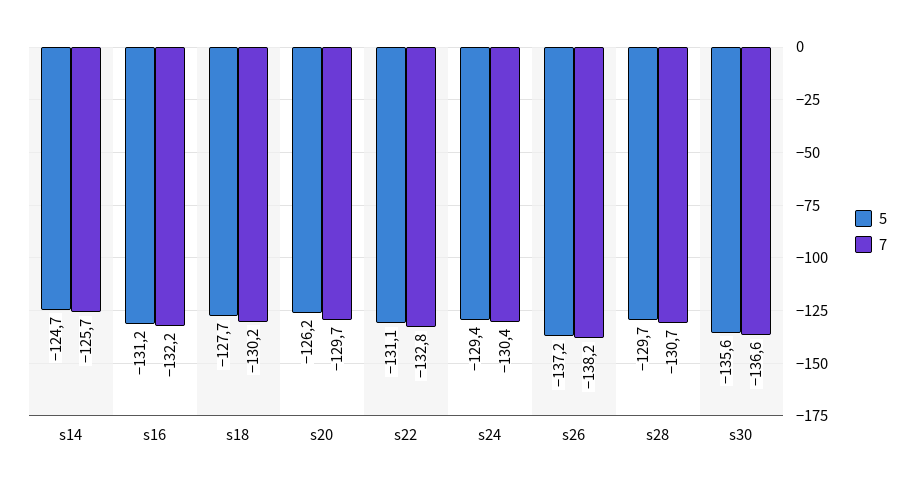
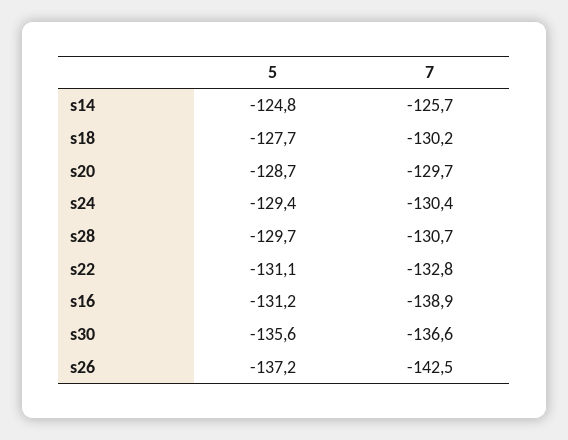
  {
    "5": {
-     "s14": -124.7,
+     "s14": -124.8,
      "s16": -131.2,
      "s18": -127.7,
-     "s20": -126.2,
+     "s20": -128.7,
      "s22": -131.1,
      "s24": -129.4,
      "s26": -137.2,
      "s28": -129.7,
      "s30": -135.6
    },
    "7": {
      "s14": -125.7,
-     "s16": -132.2,
+     "s16": -138.9,
      "s18": -130.2,
      "s20": -129.7,
      "s22": -132.8,
      "s24": -130.4,
-     "s26": -138.2,
+     "s26": -142.5,
      "s28": -130.7,
      "s30": -136.6
    }
  }

